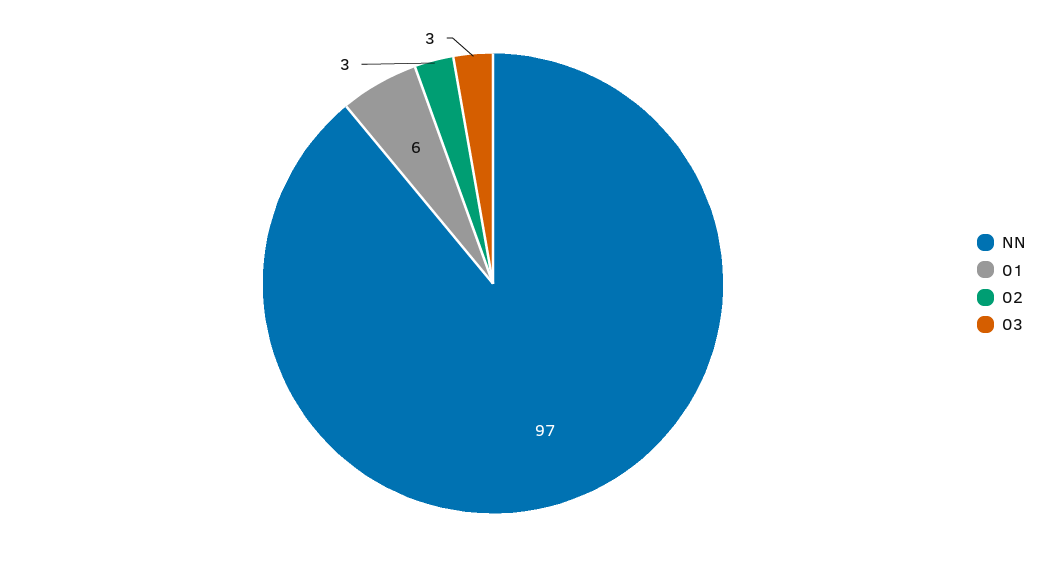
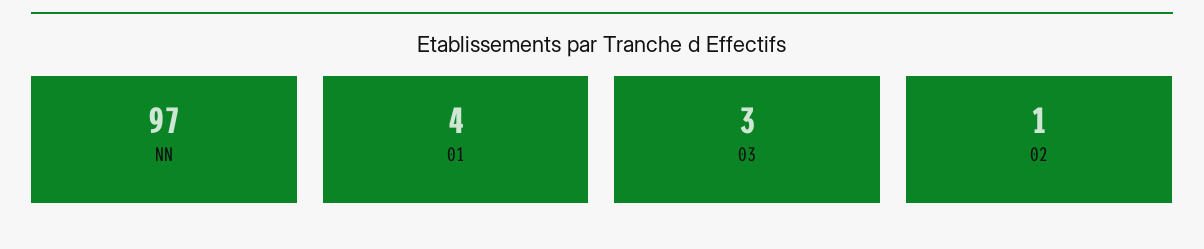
  {
    "NN": 97,
-   "01": 6,
+   "01": 4,
-   "02": 3,
+   "02": 1,
    "03": 3
  }

